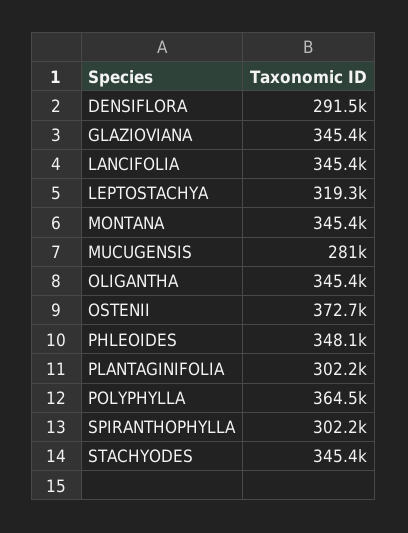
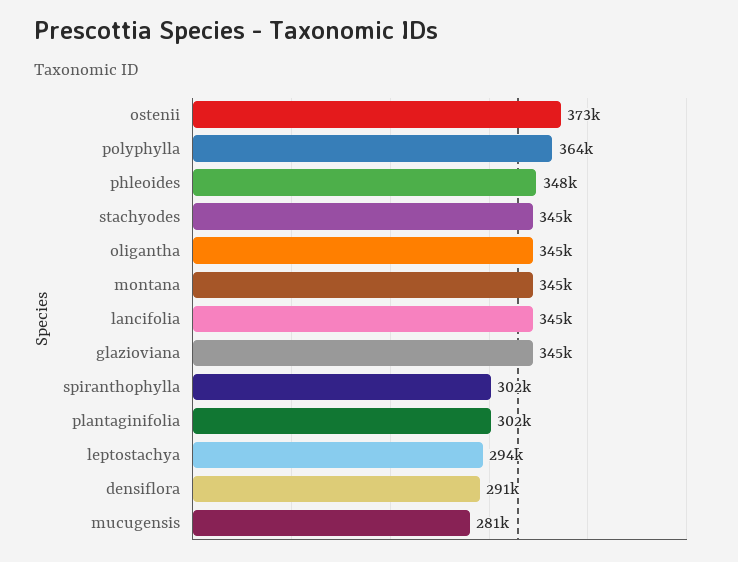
  {
    "DENSIFLORA": 291500,
    "GLAZIOVIANA": 345400,
    "LANCIFOLIA": 345400,
-   "LEPTOSTACHYA": 319300,
+   "LEPTOSTACHYA": 294000,
    "MONTANA": 345400,
    "MUCUGENSIS": 281000,
    "OLIGANTHA": 345400,
    "OSTENII": 372700,
    "PHLEOIDES": 348100,
    "PLANTAGINIFOLIA": 302200,
    "POLYPHYLLA": 364500,
    "SPIRANTHOPHYLLA": 302200,
    "STACHYODES": 345400
  }

